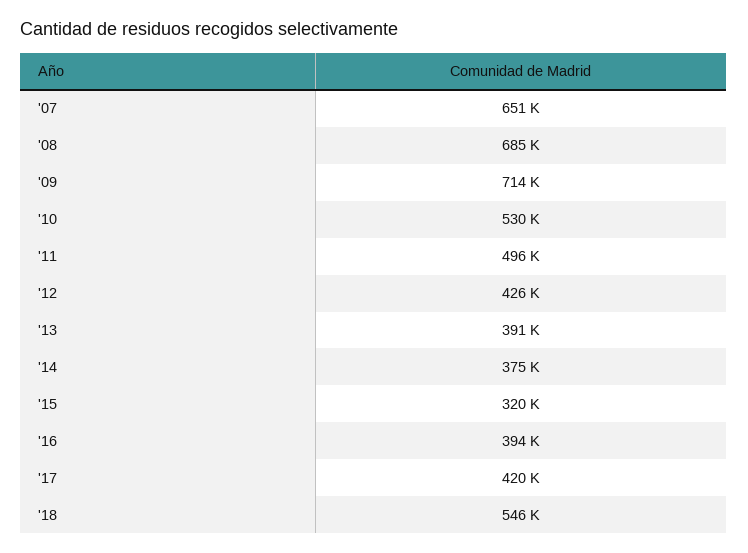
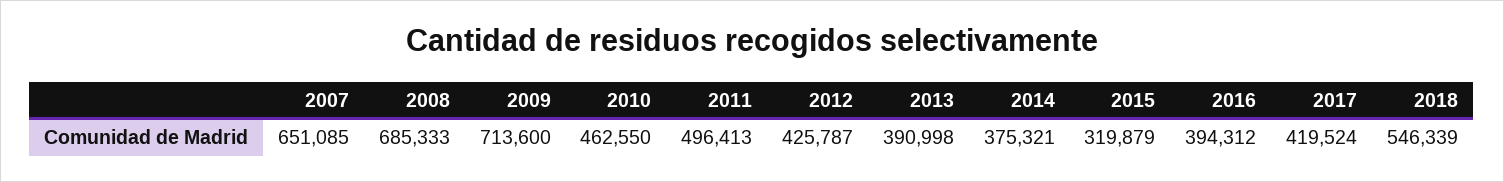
  {
    "'07": 651085,
    "'08": 685333,
    "'09": 713600,
-   "'10": 530000,
+   "'10": 462550,
    "'11": 496413,
    "'12": 425787,
    "'13": 390998,
    "'14": 375321,
    "'15": 319879,
    "'16": 394312,
    "'17": 419524,
    "'18": 546339
  }

